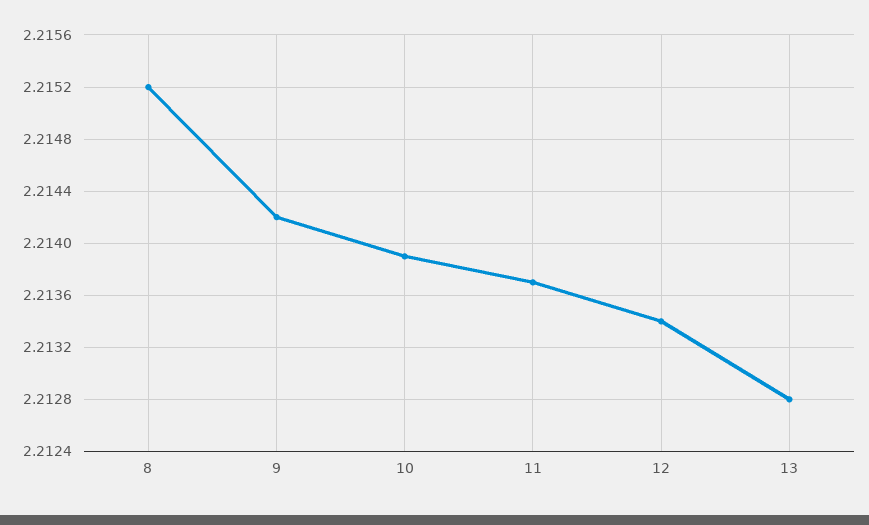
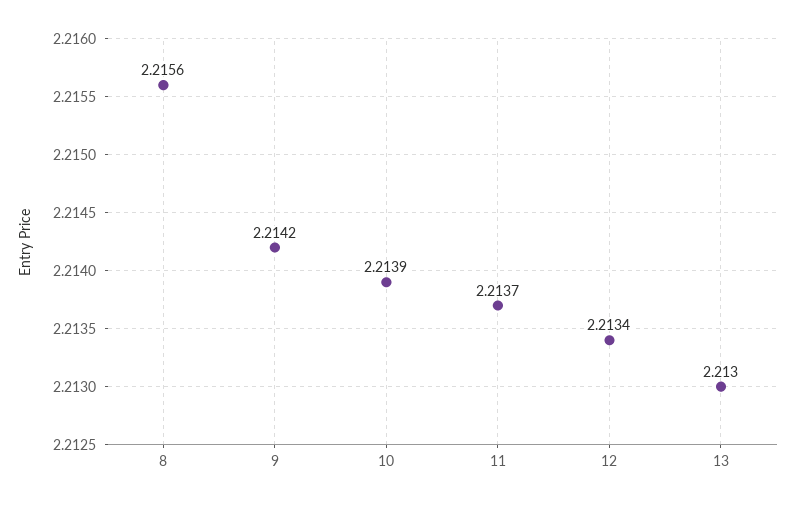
  {
-   "8": 2.2152,
+   "8": 2.2156,
    "9": 2.2142,
    "10": 2.2139,
    "11": 2.2137,
    "12": 2.2134,
-   "13": 2.2128
+   "13": 2.213
  }

